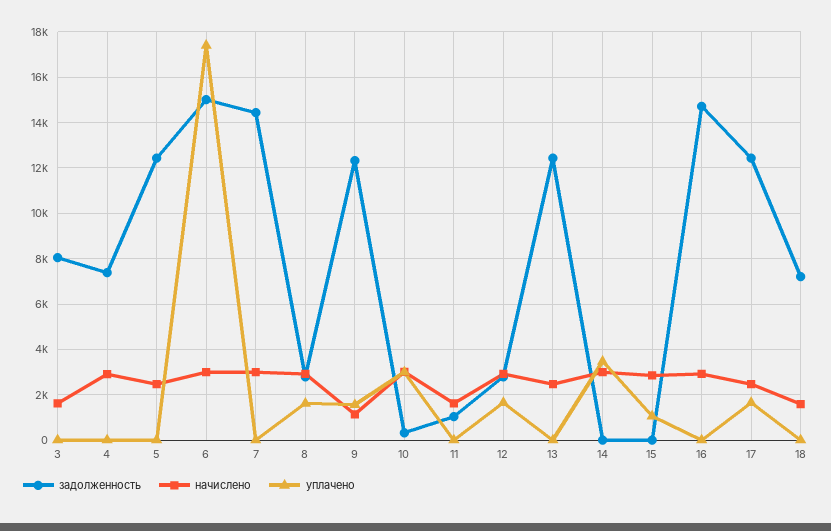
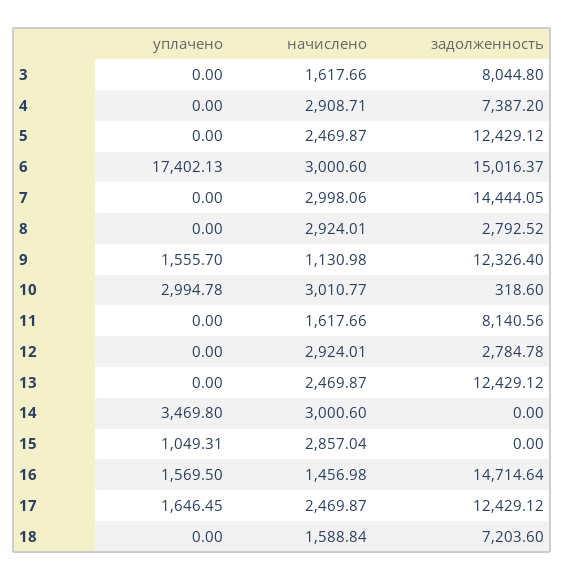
  {
    "задолженность": {
      "3": 8044.8,
      "4": 7387.2,
      "5": 12429.12,
      "6": 15016.37,
      "7": 14444.05,
      "8": 2792.52,
      "9": 12326.4,
      "10": 318.6,
-     "11": 1000,
+     "11": 8140.56,
      "12": 2784.78,
      "13": 12429.12,
      "14": 0,
      "15": 0,
      "16": 14714.64,
      "17": 12429.12,
      "18": 7203.6
    },
    "начислено": {
      "3": 1617.66,
      "4": 2908.71,
      "5": 2469.87,
      "6": 3000.6,
      "7": 2998.06,
      "8": 2924.01,
      "9": 1130.98,
      "10": 3010.77,
      "11": 1617.66,
      "12": 2924.01,
      "13": 2469.87,
      "14": 3000.6,
      "15": 2857.04,
-     "16": 3000,
+     "16": 1456.98,
      "17": 2469.87,
      "18": 1588.84
    },
    "уплачено": {
      "3": 0,
      "4": 0,
      "5": 0,
      "6": 17402.13,
      "7": 0,
-     "8": 1500,
+     "8": 0,
      "9": 1555.7,
      "10": 2994.78,
      "11": 0,
-     "12": 1500,
+     "12": 0,
      "13": 0,
      "14": 3469.8,
      "15": 1049.31,
-     "16": 0,
+     "16": 1569.5,
      "17": 1646.45,
      "18": 0
    }
  }

